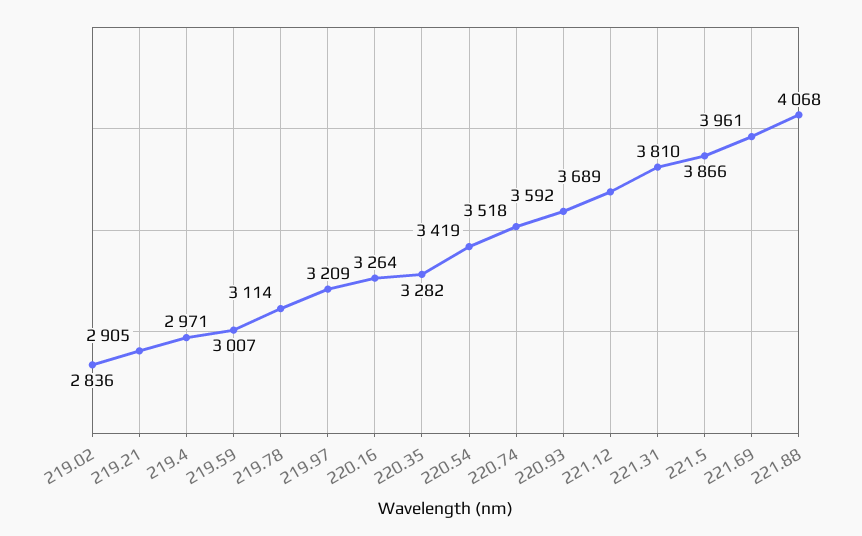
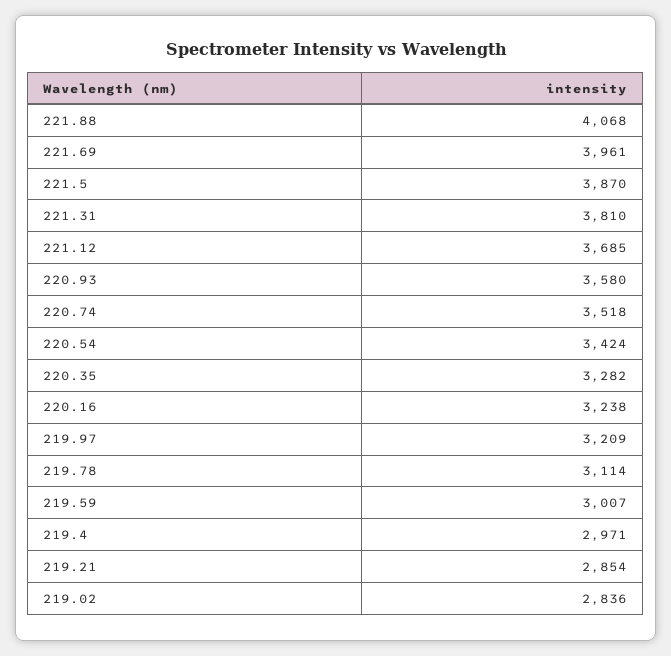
  {
    "219.02": 2836,
-   "219.21": 2905,
+   "219.21": 2854,
    "219.4": 2971,
    "219.59": 3007,
    "219.78": 3114,
    "219.97": 3209,
-   "220.16": 3264,
+   "220.16": 3238,
    "220.35": 3282,
-   "220.54": 3419,
+   "220.54": 3424,
    "220.74": 3518,
-   "220.93": 3592,
+   "220.93": 3580,
-   "221.12": 3689,
+   "221.12": 3685,
    "221.31": 3810,
-   "221.5": 3866,
+   "221.5": 3870,
    "221.69": 3961,
    "221.88": 4068
  }

